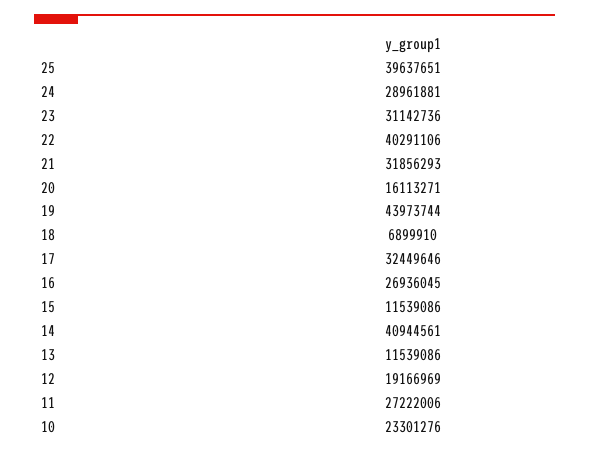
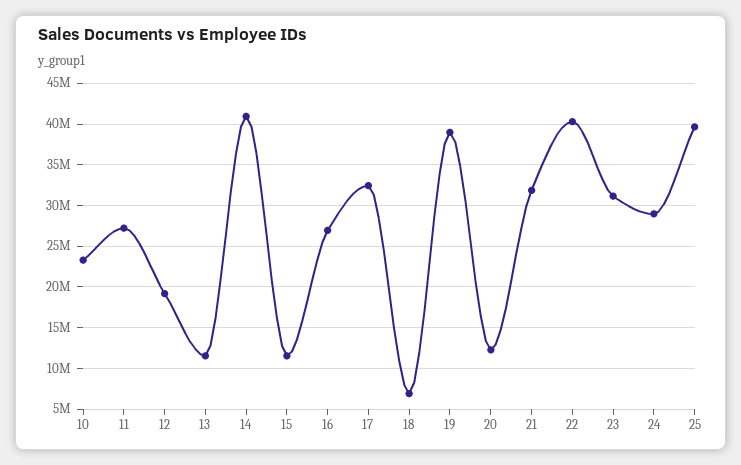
  {
    "25": 39637651,
    "24": 28961881,
    "23": 31142736,
    "22": 40291106,
    "21": 31856293,
-   "20": 16113271,
+   "20": 12000000,
-   "19": 43973744,
+   "19": 39000000,
    "18": 6899910,
    "17": 32449646,
    "16": 26936045,
    "15": 11539086,
    "14": 40944561,
    "13": 11539086,
    "12": 19166969,
    "11": 27222006,
    "10": 23301276
  }

